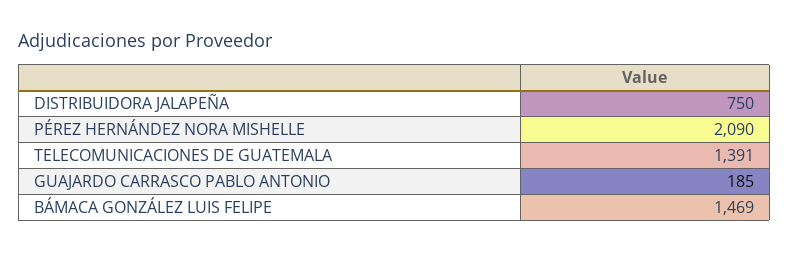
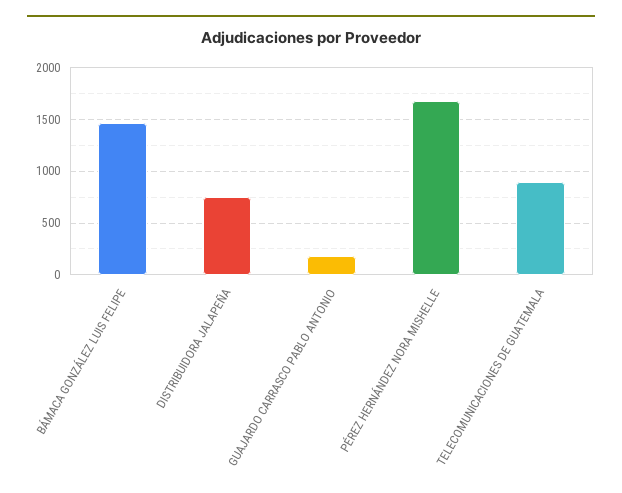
  {
    "DISTRIBUIDORA JALAPEÑA": 750,
-   "PÉREZ HERNÁNDEZ NORA MISHELLE": 2090,
+   "PÉREZ HERNÁNDEZ NORA MISHELLE": 1700,
-   "TELECOMUNICACIONES DE GUATEMALA": 1391,
+   "TELECOMUNICACIONES DE GUATEMALA": 900,
    "GUAJARDO CARRASCO PABLO ANTONIO": 185,
    "BÁMACA GONZÁLEZ LUIS FELIPE": 1469
  }

